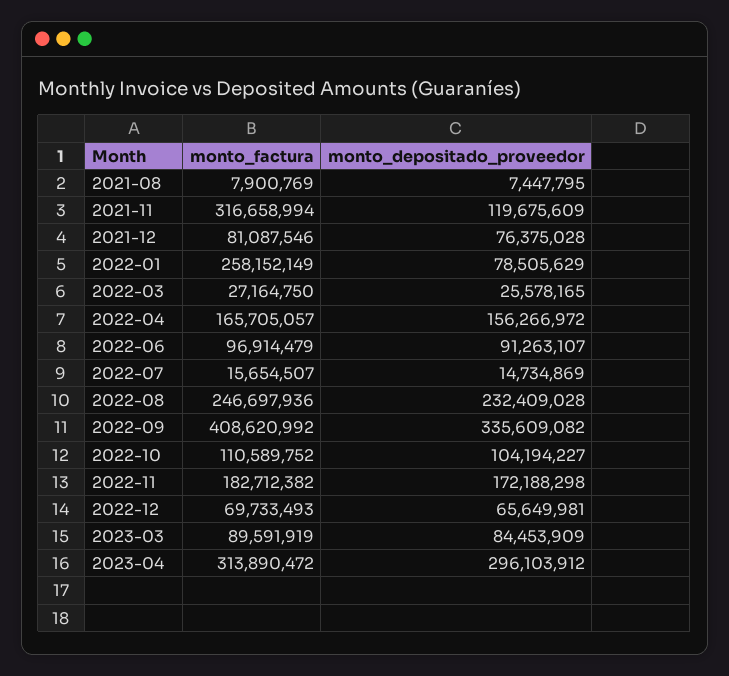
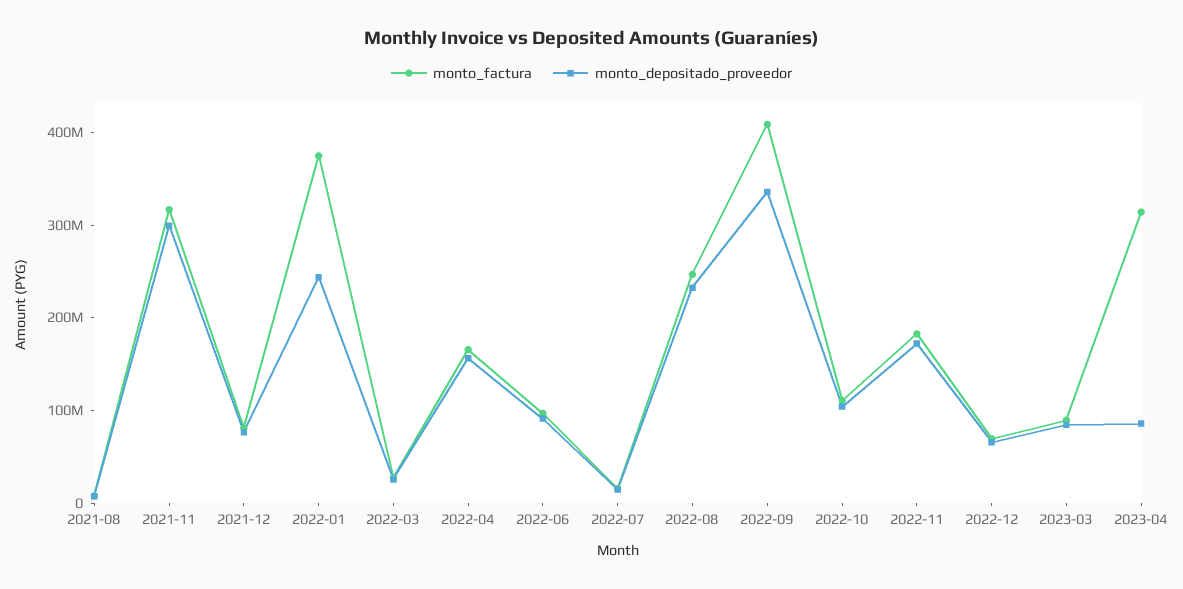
  {
    "monto_factura": {
      "2021-08": 7900769,
      "2021-11": 316658994,
      "2021-12": 81087546,
-     "2022-01": 258152149,
+     "2022-01": 380000000,
      "2022-03": 27164750,
      "2022-04": 165705057,
      "2022-06": 96914479,
      "2022-07": 15654507,
      "2022-08": 246697936,
      "2022-09": 408620992,
      "2022-10": 110589752,
      "2022-11": 182712382,
      "2022-12": 69733493,
      "2023-03": 89591919,
      "2023-04": 313890472
    },
    "monto_depositado_proveedor": {
      "2021-08": 7447795,
-     "2021-11": 119675609,
+     "2021-11": 300000000,
      "2021-12": 76375028,
-     "2022-01": 78505629,
+     "2022-01": 240000000,
      "2022-03": 25578165,
      "2022-04": 156266972,
      "2022-06": 91263107,
      "2022-07": 14734869,
      "2022-08": 232409028,
      "2022-09": 335609082,
      "2022-10": 104194227,
      "2022-11": 172188298,
      "2022-12": 65649981,
      "2023-03": 84453909,
-     "2023-04": 296103912
+     "2023-04": 80000000
    }
  }

